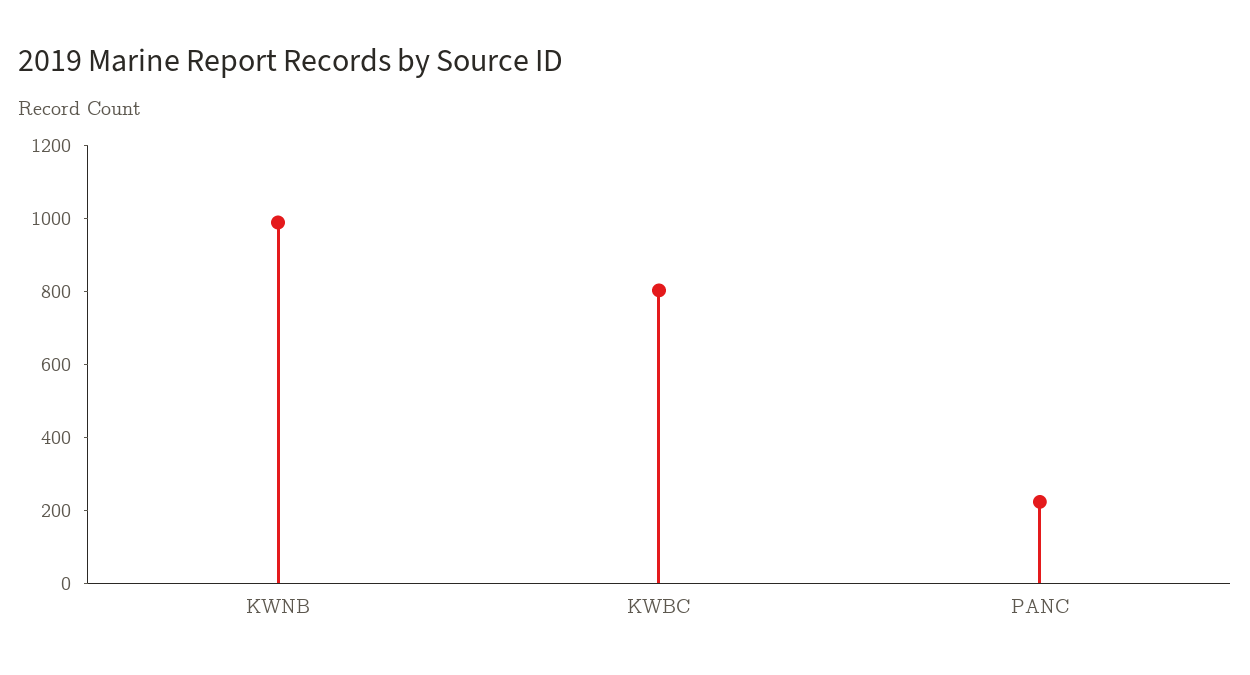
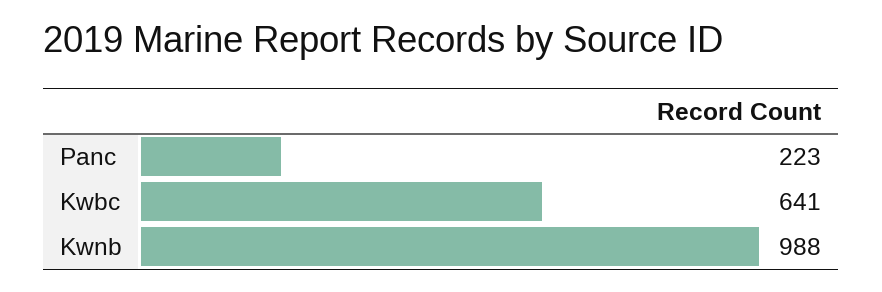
  {
    "KWNB": 988,
-   "KWBC": 800,
+   "KWBC": 641,
    "PANC": 223
  }

